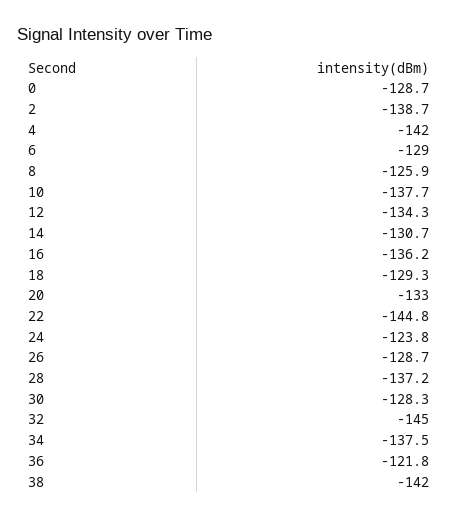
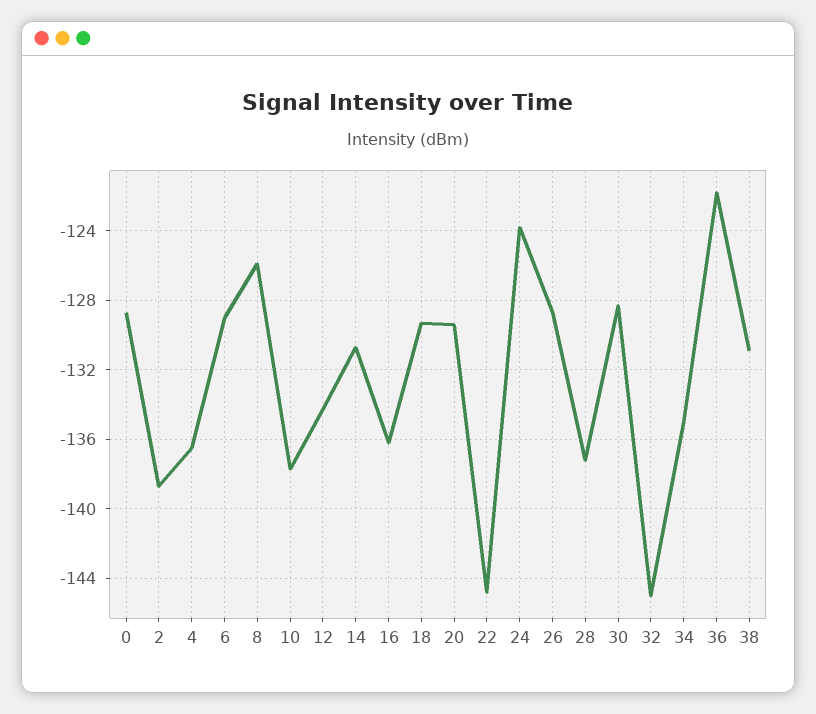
  {
    "0": -128.7,
    "2": -138.7,
-   "4": -142,
+   "4": -136.5,
    "6": -129,
    "8": -125.9,
    "10": -137.7,
    "12": -134.3,
    "14": -130.7,
    "16": -136.2,
    "18": -129.3,
-   "20": -133,
+   "20": -129.5,
    "22": -144.8,
    "24": -123.8,
    "26": -128.7,
    "28": -137.2,
    "30": -128.3,
    "32": -145,
-   "34": -137.5,
+   "34": -135,
    "36": -121.8,
-   "38": -142
+   "38": -131
  }

